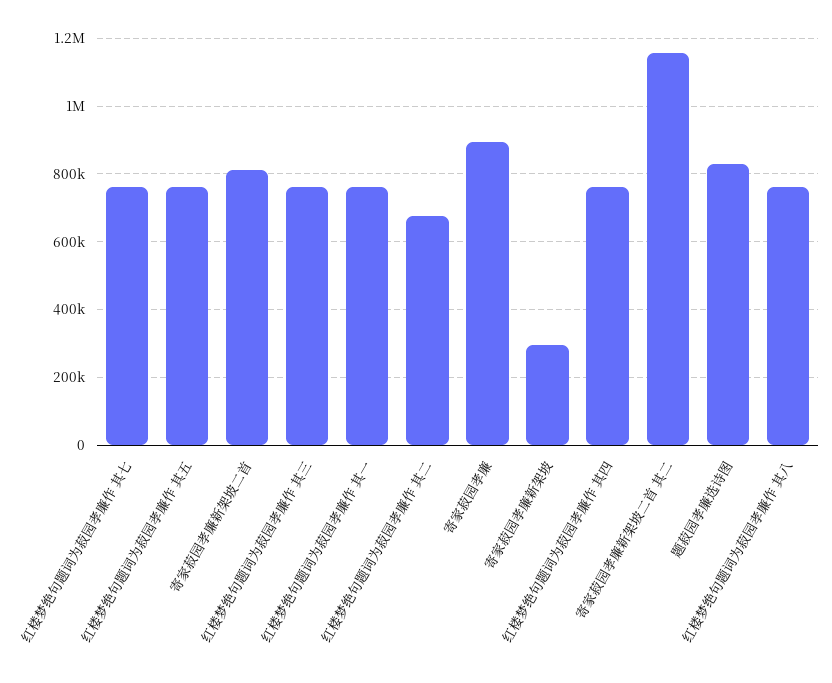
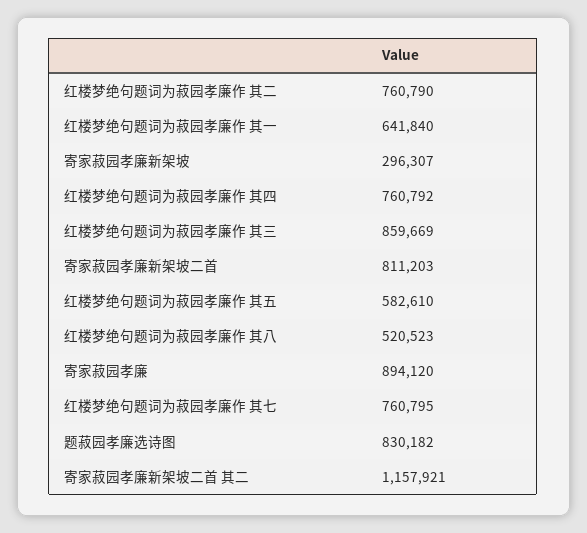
  {
    "红楼梦绝句题词为菽园孝廉作 其七": 760795,
-   "红楼梦绝句题词为菽园孝廉作 其五": 760000,
+   "红楼梦绝句题词为菽园孝廉作 其五": 582610,
    "寄家菽园孝廉新架坡二首": 811203,
-   "红楼梦绝句题词为菽园孝廉作 其三": 760000,
+   "红楼梦绝句题词为菽园孝廉作 其三": 859669,
-   "红楼梦绝句题词为菽园孝廉作 其一": 760000,
+   "红楼梦绝句题词为菽园孝廉作 其一": 641840,
-   "红楼梦绝句题词为菽园孝廉作 其二": 680000,
+   "红楼梦绝句题词为菽园孝廉作 其二": 760790,
    "寄家菽园孝廉": 894120,
    "寄家菽园孝廉新架坡": 296307,
    "红楼梦绝句题词为菽园孝廉作 其四": 760792,
    "寄家菽园孝廉新架坡二首 其二": 1157921,
    "题菽园孝廉选诗图": 830182,
-   "红楼梦绝句题词为菽园孝廉作 其八": 760000
+   "红楼梦绝句题词为菽园孝廉作 其八": 520523
  }

